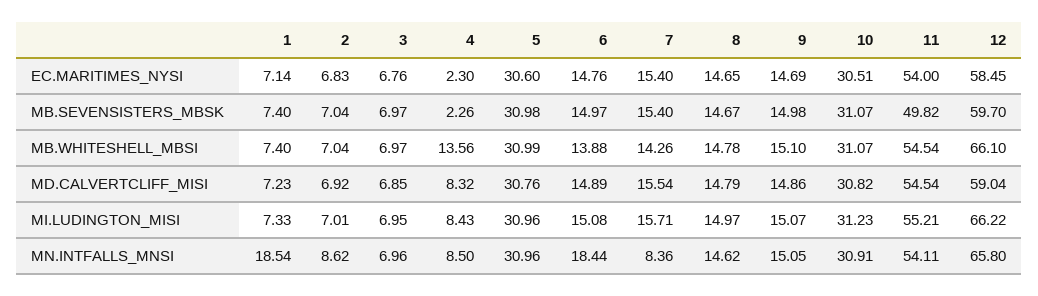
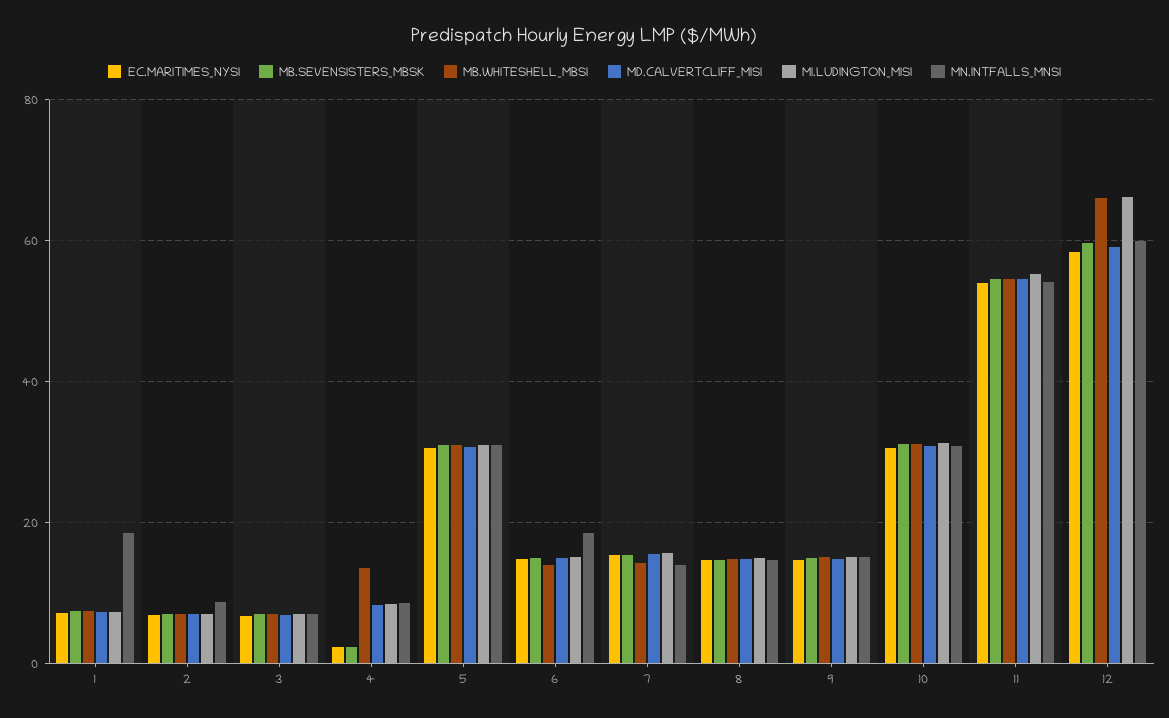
  {
    "EC.MARITIMES_NYSI": {
      "1": 7.14,
      "2": 6.83,
      "3": 6.76,
      "4": 2.3,
      "5": 30.6,
      "6": 14.76,
      "7": 15.4,
      "8": 14.65,
      "9": 14.69,
      "10": 30.51,
      "11": 54,
      "12": 58.45
    },
    "MB.SEVENSISTERS_MBSK": {
      "1": 7.4,
      "2": 7.04,
      "3": 6.97,
      "4": 2.26,
      "5": 30.98,
      "6": 14.97,
      "7": 15.4,
      "8": 14.67,
      "9": 14.98,
      "10": 31.07,
-     "11": 49.82,
+     "11": 54,
      "12": 59.7
    },
    "MB.WHITESHELL_MBSI": {
      "1": 7.4,
      "2": 7.04,
      "3": 6.97,
      "4": 13.56,
      "5": 30.99,
      "6": 13.88,
      "7": 14.26,
      "8": 14.78,
      "9": 15.1,
      "10": 31.07,
      "11": 54.54,
      "12": 66.1
    },
    "MD.CALVERTCLIFF_MISI": {
      "1": 7.23,
      "2": 6.92,
      "3": 6.85,
      "4": 8.32,
      "5": 30.76,
      "6": 14.89,
      "7": 15.54,
      "8": 14.79,
      "9": 14.86,
      "10": 30.82,
      "11": 54.54,
      "12": 59.04
    },
    "MI.LUDINGTON_MISI": {
      "1": 7.33,
      "2": 7.01,
      "3": 6.95,
      "4": 8.43,
      "5": 30.96,
      "6": 15.08,
      "7": 15.71,
      "8": 14.97,
      "9": 15.07,
      "10": 31.23,
      "11": 55.21,
      "12": 66.22
    },
    "MN.INTFALLS_MNSI": {
      "1": 18.54,
      "2": 8.62,
      "3": 6.96,
      "4": 8.5,
      "5": 30.96,
      "6": 18.44,
-     "7": 8.36,
+     "7": 14,
      "8": 14.62,
      "9": 15.05,
      "10": 30.91,
      "11": 54.11,
-     "12": 65.8
+     "12": 60
    }
  }

